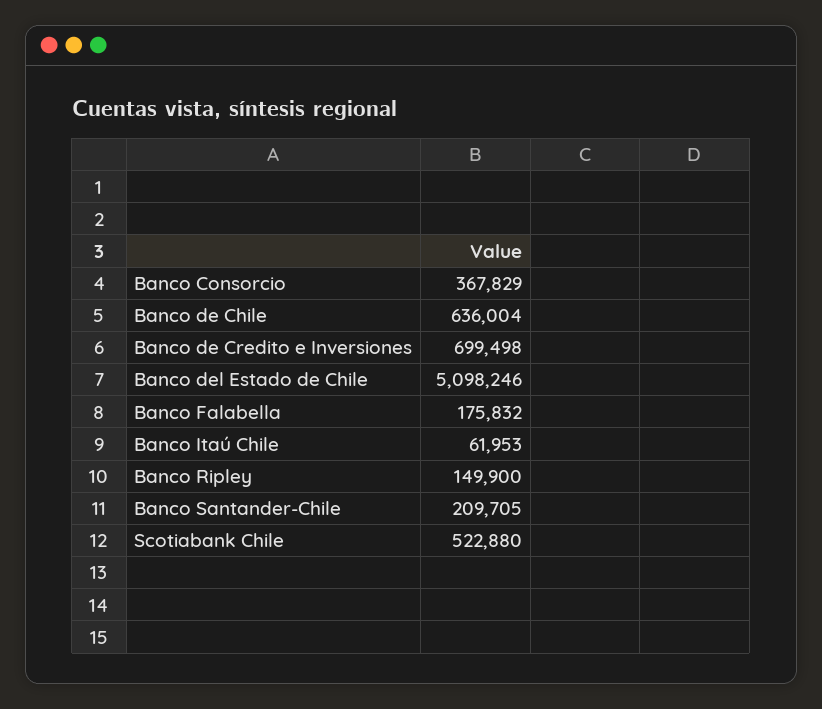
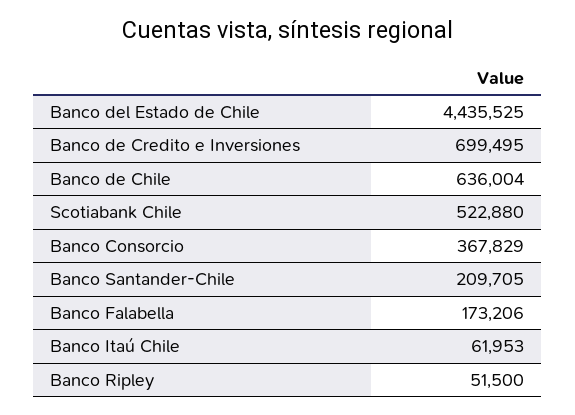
  {
    "Banco Consorcio": 367829,
    "Banco de Chile": 636004,
-   "Banco de Credito e Inversiones": 699498,
+   "Banco de Credito e Inversiones": 699495,
-   "Banco del Estado de Chile": 5098246,
+   "Banco del Estado de Chile": 4435525,
-   "Banco Falabella": 175832,
+   "Banco Falabella": 173206,
    "Banco Itaú Chile": 61953,
-   "Banco Ripley": 149900,
+   "Banco Ripley": 51500,
    "Banco Santander-Chile": 209705,
    "Scotiabank Chile": 522880
  }

